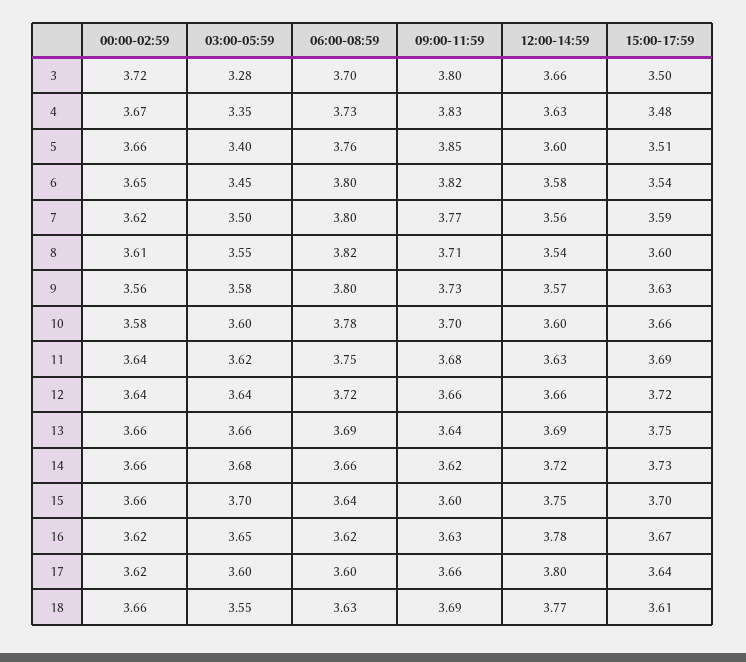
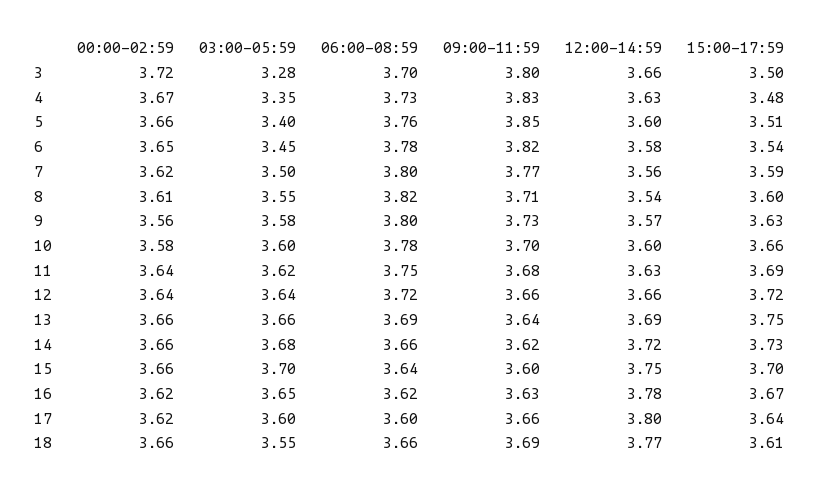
  {
    "00:00-02:59": {
      "3": 3.72,
      "4": 3.67,
      "5": 3.66,
      "6": 3.65,
      "7": 3.62,
      "8": 3.61,
      "9": 3.56,
      "10": 3.58,
      "11": 3.64,
      "12": 3.64,
      "13": 3.66,
      "14": 3.66,
      "15": 3.66,
      "16": 3.62,
      "17": 3.62,
      "18": 3.66
    },
    "03:00-05:59": {
      "3": 3.28,
      "4": 3.35,
      "5": 3.4,
      "6": 3.45,
      "7": 3.5,
      "8": 3.55,
      "9": 3.58,
      "10": 3.6,
      "11": 3.62,
      "12": 3.64,
      "13": 3.66,
      "14": 3.68,
      "15": 3.7,
      "16": 3.65,
      "17": 3.6,
      "18": 3.55
    },
    "06:00-08:59": {
      "3": 3.7,
      "4": 3.73,
      "5": 3.76,
-     "6": 3.8,
+     "6": 3.78,
      "7": 3.8,
      "8": 3.82,
      "9": 3.8,
      "10": 3.78,
      "11": 3.75,
      "12": 3.72,
      "13": 3.69,
      "14": 3.66,
      "15": 3.64,
      "16": 3.62,
      "17": 3.6,
-     "18": 3.63
+     "18": 3.66
    },
    "09:00-11:59": {
      "3": 3.8,
      "4": 3.83,
      "5": 3.85,
      "6": 3.82,
      "7": 3.77,
      "8": 3.71,
      "9": 3.73,
      "10": 3.7,
      "11": 3.68,
      "12": 3.66,
      "13": 3.64,
      "14": 3.62,
      "15": 3.6,
      "16": 3.63,
      "17": 3.66,
      "18": 3.69
    },
    "12:00-14:59": {
      "3": 3.66,
      "4": 3.63,
      "5": 3.6,
      "6": 3.58,
      "7": 3.56,
      "8": 3.54,
      "9": 3.57,
      "10": 3.6,
      "11": 3.63,
      "12": 3.66,
      "13": 3.69,
      "14": 3.72,
      "15": 3.75,
      "16": 3.78,
      "17": 3.8,
      "18": 3.77
    },
    "15:00-17:59": {
      "3": 3.5,
      "4": 3.48,
      "5": 3.51,
      "6": 3.54,
      "7": 3.59,
      "8": 3.6,
      "9": 3.63,
      "10": 3.66,
      "11": 3.69,
      "12": 3.72,
      "13": 3.75,
      "14": 3.73,
      "15": 3.7,
      "16": 3.67,
      "17": 3.64,
      "18": 3.61
    }
  }

